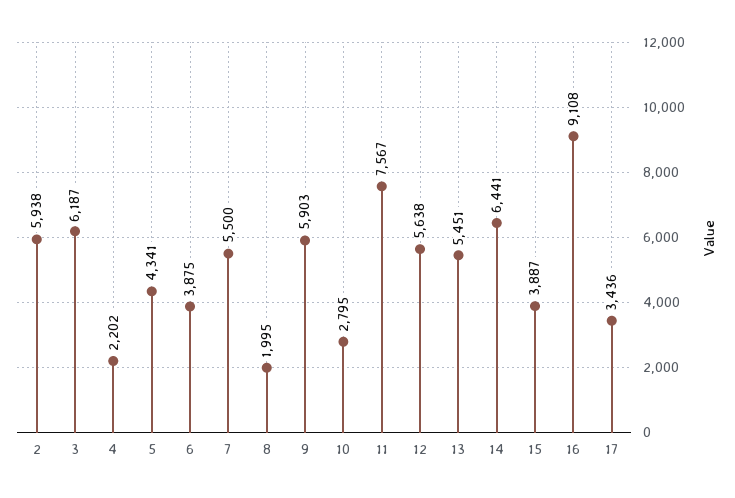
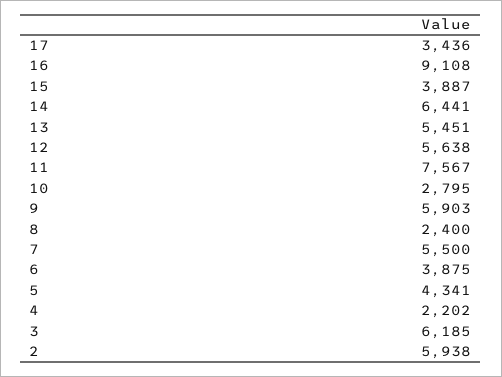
  {
    "2": 5938,
-   "3": 6187,
+   "3": 6185,
    "4": 2202,
    "5": 4341,
    "6": 3875,
    "7": 5500,
-   "8": 1995,
+   "8": 2400,
    "9": 5903,
    "10": 2795,
    "11": 7567,
    "12": 5638,
    "13": 5451,
    "14": 6441,
    "15": 3887,
    "16": 9108,
    "17": 3436
  }

